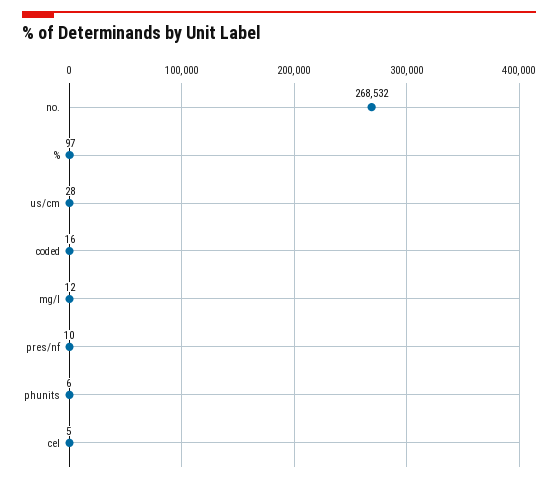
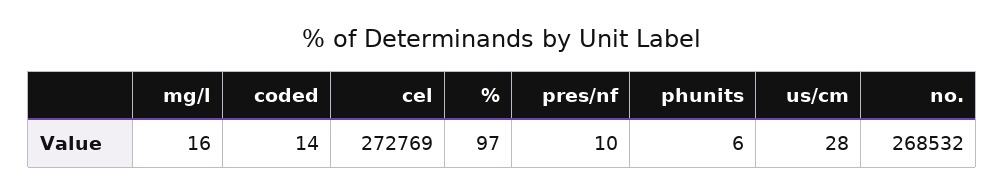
  {
    "no.": 268532,
    "%": 97,
    "us/cm": 28,
-   "coded": 16,
+   "coded": 14,
-   "mg/l": 12,
+   "mg/l": 16,
    "pres/nf": 10,
    "phunits": 6,
-   "cel": 5
+   "cel": 272769
  }

